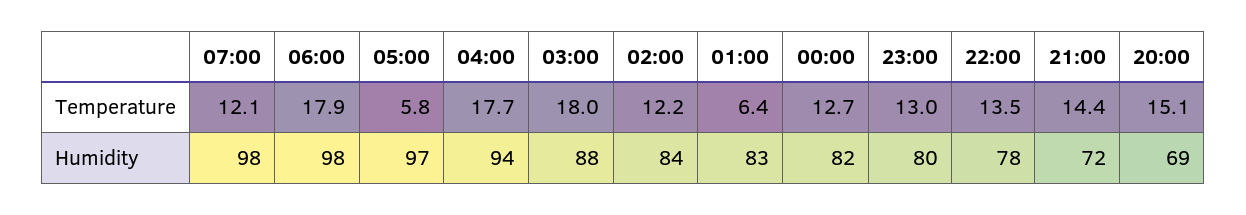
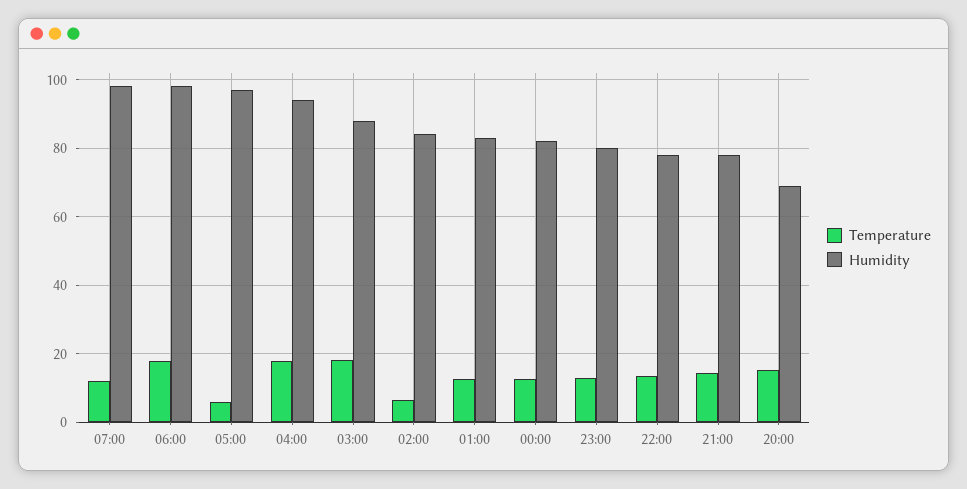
  {
    "Temperature": {
      "07:00": 12.1,
      "06:00": 17.9,
      "05:00": 5.8,
      "04:00": 17.7,
      "03:00": 18,
-     "02:00": 12.2,
+     "02:00": 6,
-     "01:00": 6.4,
+     "01:00": 12,
      "00:00": 12.7,
      "23:00": 13,
      "22:00": 13.5,
      "21:00": 14.4,
      "20:00": 15.1
    },
    "Humidity": {
      "07:00": 98,
      "06:00": 98,
      "05:00": 97,
      "04:00": 94,
      "03:00": 88,
      "02:00": 84,
      "01:00": 83,
      "00:00": 82,
      "23:00": 80,
      "22:00": 78,
-     "21:00": 72,
+     "21:00": 78,
      "20:00": 69
    }
  }

